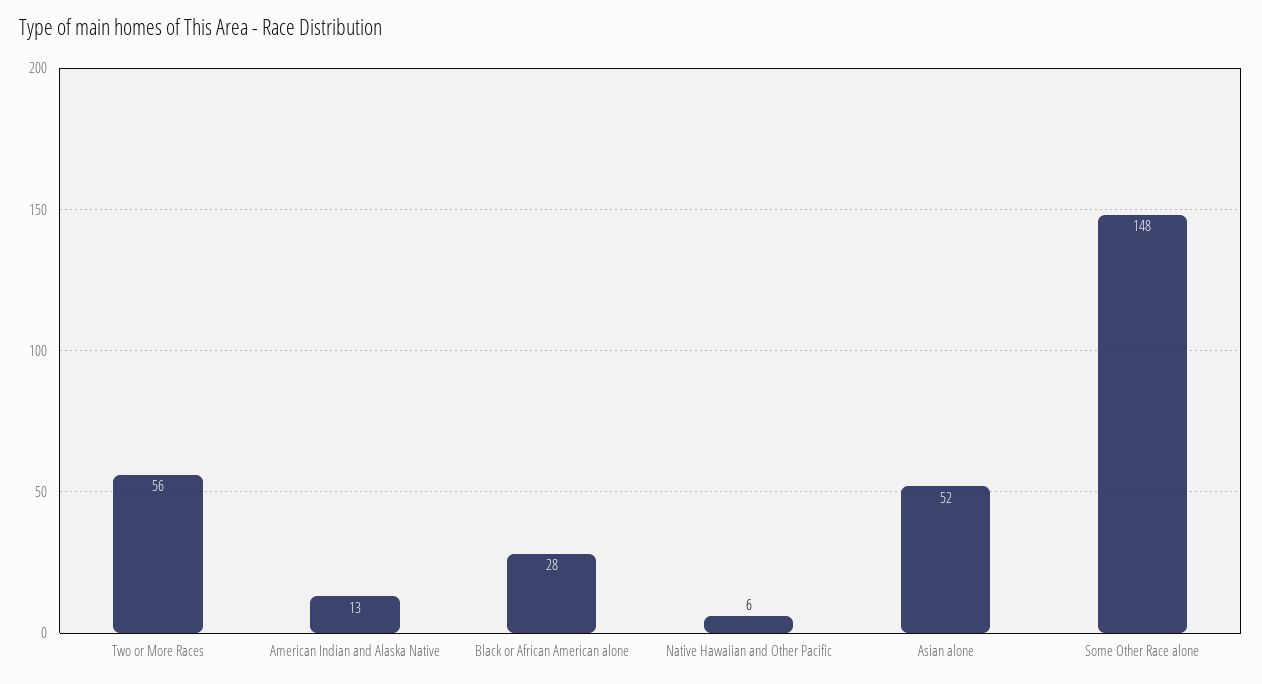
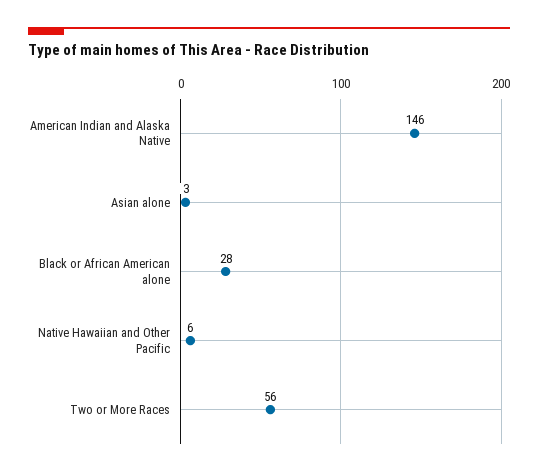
  {
    "Two or More Races": 56,
-   "American Indian and Alaska Native": 13,
+   "American Indian and Alaska Native": 146,
    "Black or African American alone": 28,
    "Native Hawaiian and Other Pacific": 6,
-   "Asian alone": 52,
+   "Asian alone": 3
-   "Some Other Race alone": 148
  }

